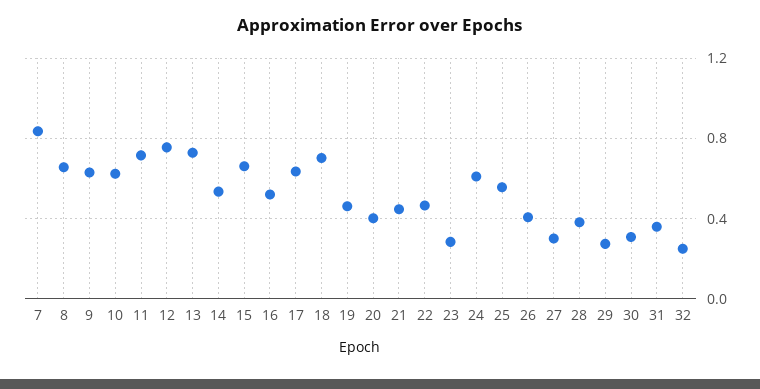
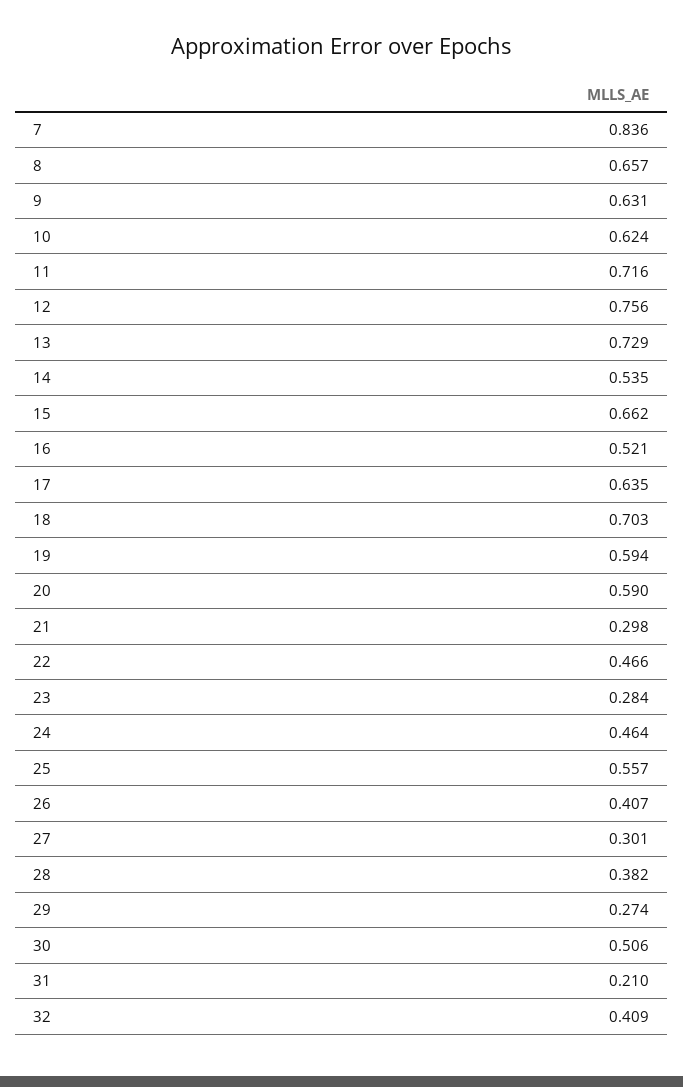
  {
    "7": 0.836,
    "8": 0.657,
    "9": 0.631,
    "10": 0.624,
    "11": 0.716,
    "12": 0.756,
    "13": 0.729,
    "14": 0.535,
    "15": 0.662,
    "16": 0.521,
    "17": 0.635,
    "18": 0.703,
-   "19": 0.45,
+   "19": 0.594,
-   "20": 0.4,
+   "20": 0.59,
-   "21": 0.45,
+   "21": 0.298,
    "22": 0.466,
    "23": 0.284,
-   "24": 0.6,
+   "24": 0.464,
    "25": 0.557,
    "26": 0.407,
    "27": 0.301,
    "28": 0.382,
    "29": 0.274,
-   "30": 0.3,
+   "30": 0.506,
-   "31": 0.35,
+   "31": 0.21,
-   "32": 0.25
+   "32": 0.409
  }

